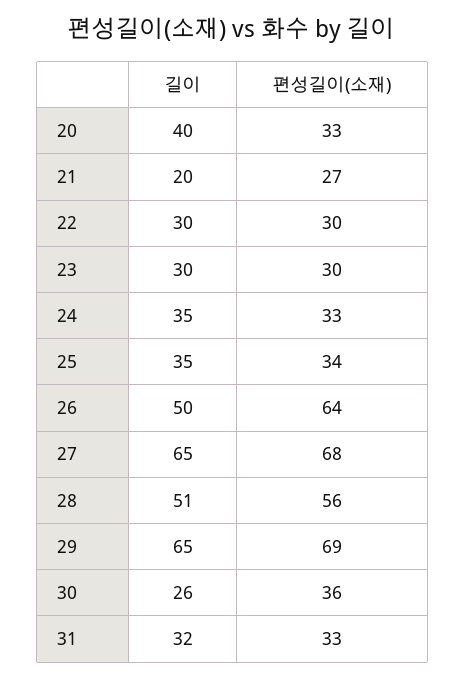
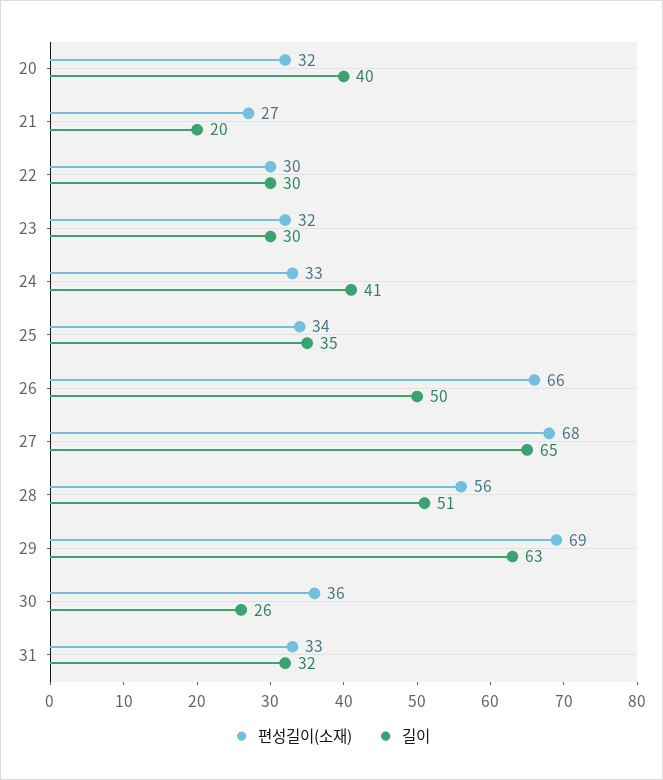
  {
    "길이": {
      "20": 40,
      "21": 20,
      "22": 30,
      "23": 30,
-     "24": 35,
+     "24": 41,
      "25": 35,
      "26": 50,
      "27": 65,
      "28": 51,
-     "29": 65,
+     "29": 63,
      "30": 26,
      "31": 32
    },
    "편성길이(소재)": {
-     "20": 33,
+     "20": 32,
      "21": 27,
      "22": 30,
-     "23": 30,
+     "23": 32,
      "24": 33,
      "25": 34,
-     "26": 64,
+     "26": 66,
      "27": 68,
      "28": 56,
      "29": 69,
      "30": 36,
      "31": 33
    }
  }

